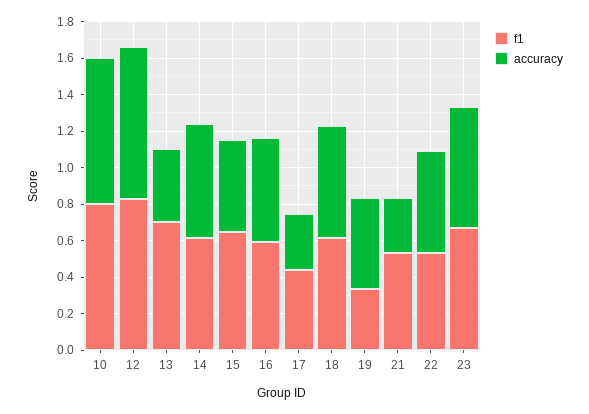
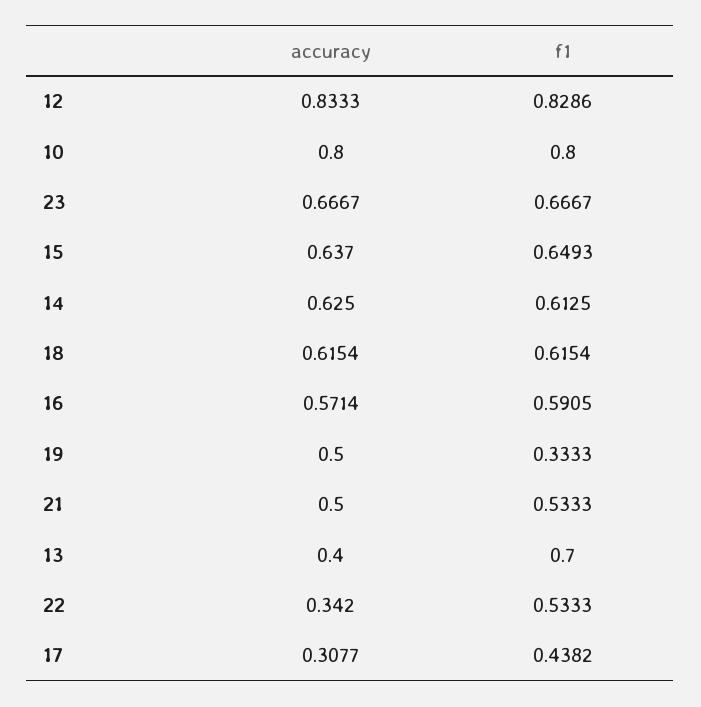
  {
    "f1": {
      "10": 0.8,
      "12": 0.8286,
      "13": 0.7,
      "14": 0.6125,
      "15": 0.6493,
      "16": 0.5905,
      "17": 0.4382,
      "18": 0.6154,
      "19": 0.3333,
      "21": 0.5333,
      "22": 0.5333,
      "23": 0.6667
    },
    "accuracy": {
      "10": 0.8,
      "12": 0.8333,
      "13": 0.4,
      "14": 0.625,
-     "15": 0.5,
+     "15": 0.637,
      "16": 0.5714,
      "17": 0.3077,
      "18": 0.6154,
      "19": 0.5,
-     "21": 0.3,
+     "21": 0.5,
-     "22": 0.55,
+     "22": 0.342,
      "23": 0.6667
    }
  }

